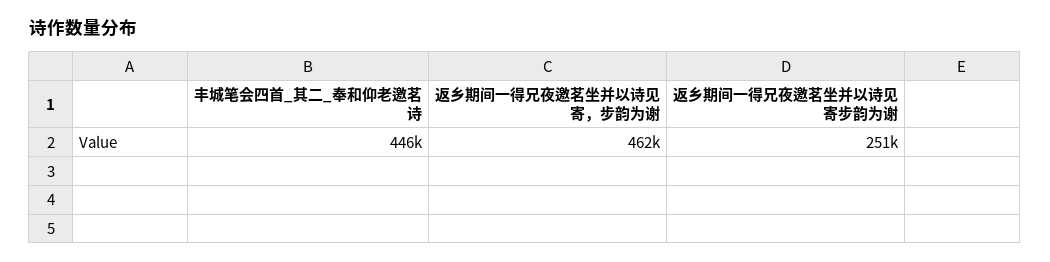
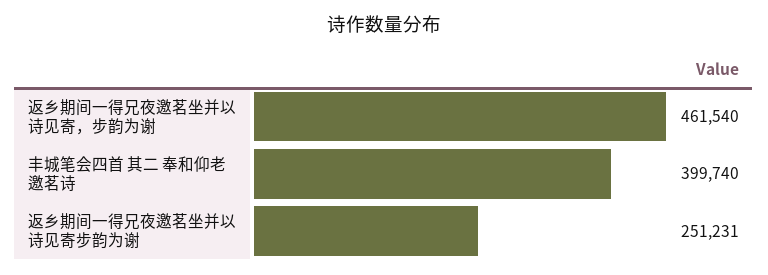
  {
-   "丰城笔会四首_其二_奉和仰老邀茗诗": 446000,
+   "丰城笔会四首_其二_奉和仰老邀茗诗": 399740,
    "返乡期间一得兄夜邀茗坐并以诗见寄，步韵为谢": 461540,
    "返乡期间一得兄夜邀茗坐并以诗见寄步韵为谢": 251231
  }

